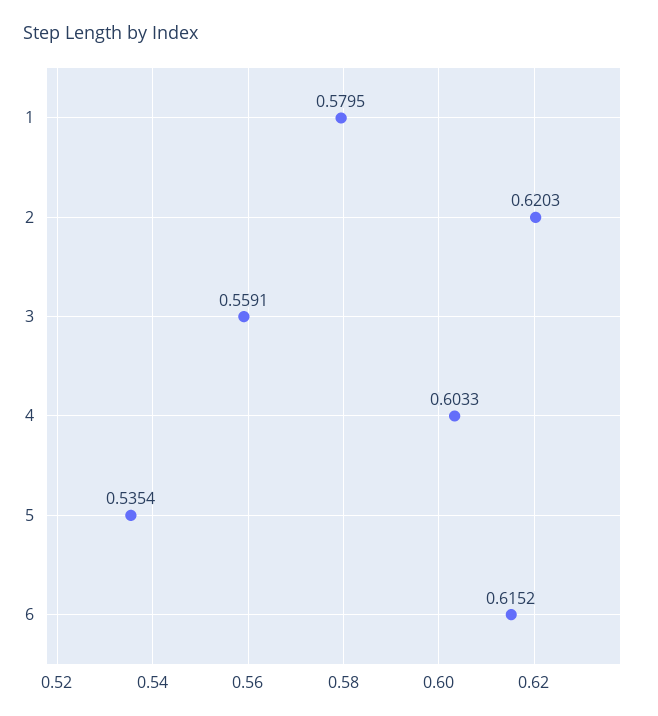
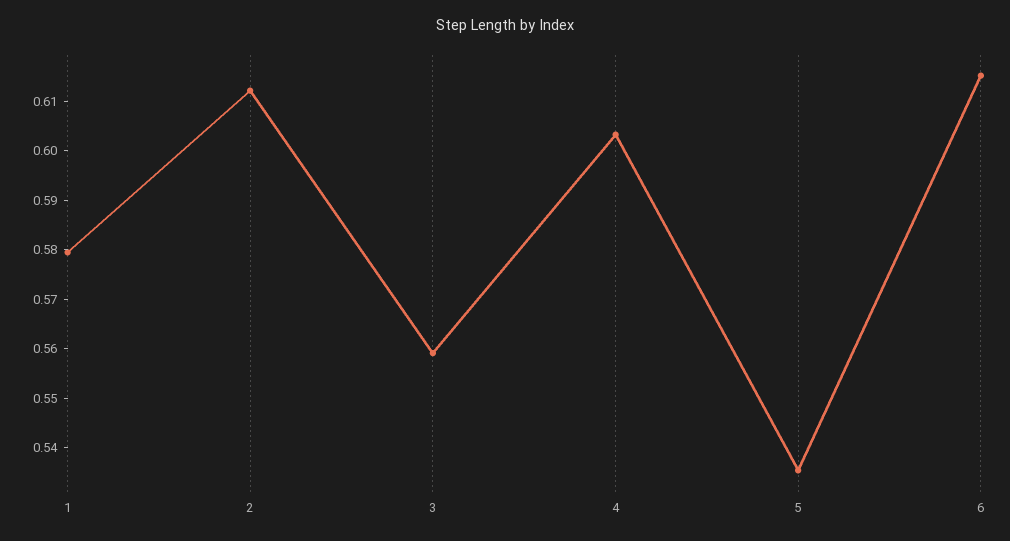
  {
    "1": 0.5795,
-   "2": 0.6203,
+   "2": 0.612,
    "3": 0.5591,
    "4": 0.6033,
    "5": 0.5354,
    "6": 0.6152
  }

